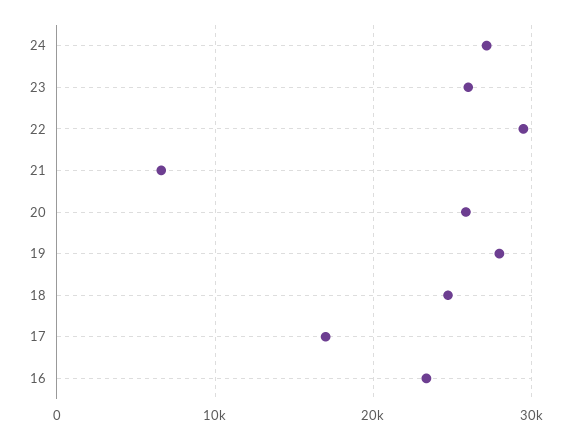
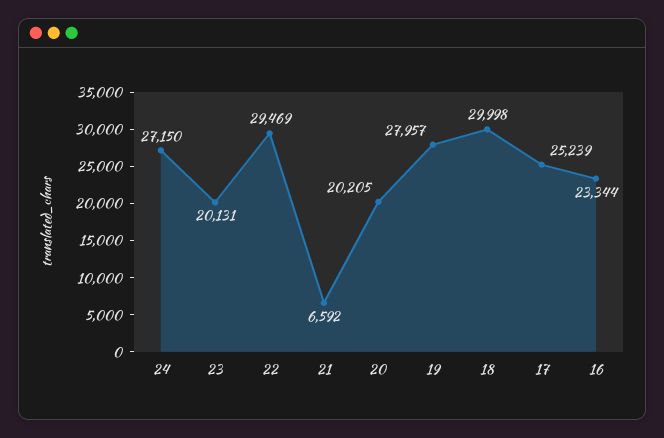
  {
    "24": 27150,
-   "23": 26000,
+   "23": 20131,
    "22": 29469,
    "21": 6592,
-   "20": 26000,
+   "20": 20205,
    "19": 27957,
-   "18": 25000,
+   "18": 29998,
-   "17": 17000,
+   "17": 25239,
    "16": 23344
  }

